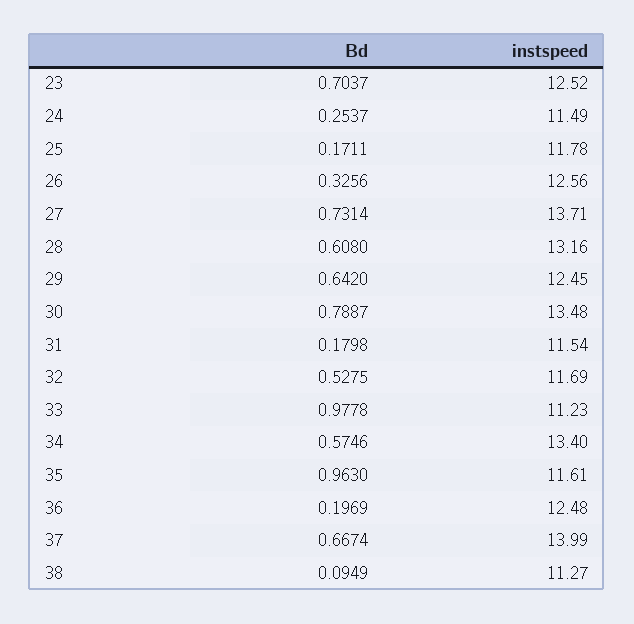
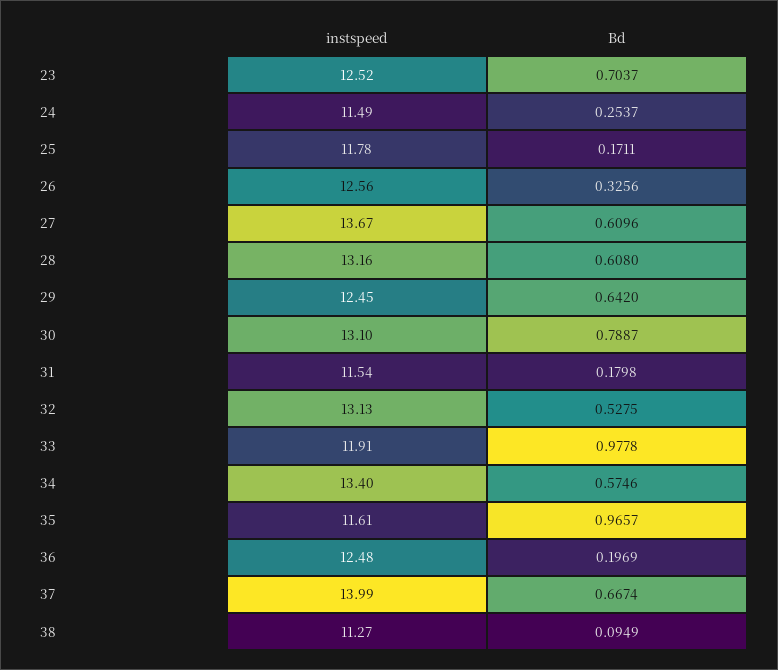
  {
    "Bd": {
      "23": 0.7037,
      "24": 0.2537,
      "25": 0.1711,
      "26": 0.3256,
-     "27": 0.7314,
+     "27": 0.6096,
      "28": 0.608,
      "29": 0.642,
      "30": 0.7887,
      "31": 0.1798,
      "32": 0.5275,
      "33": 0.9778,
      "34": 0.5746,
-     "35": 0.963,
+     "35": 0.9657,
      "36": 0.1969,
      "37": 0.6674,
      "38": 0.0949
    },
    "instspeed": {
      "23": 12.52,
      "24": 11.49,
      "25": 11.78,
      "26": 12.56,
-     "27": 13.71,
+     "27": 13.67,
      "28": 13.16,
      "29": 12.45,
-     "30": 13.48,
+     "30": 13.1,
      "31": 11.54,
-     "32": 11.69,
+     "32": 13.13,
-     "33": 11.23,
+     "33": 11.91,
      "34": 13.4,
      "35": 11.61,
      "36": 12.48,
      "37": 13.99,
      "38": 11.27
    }
  }

